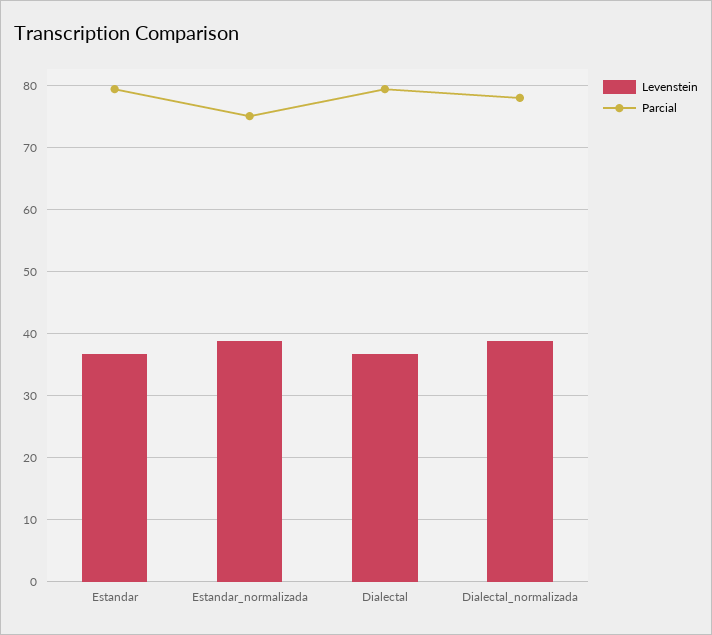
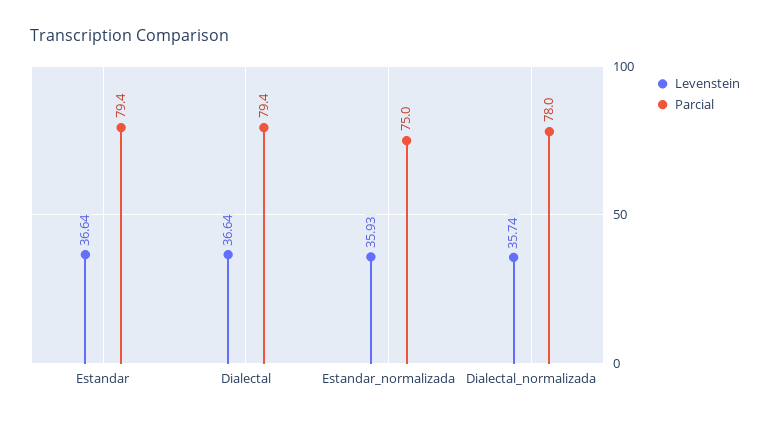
  {
    "Levenstein": {
      "Estandar": 36.64,
-     "Estandar_normalizada": 39,
+     "Estandar_normalizada": 35.93,
      "Dialectal": 36.64,
-     "Dialectal_normalizada": 39
+     "Dialectal_normalizada": 35.74
    },
    "Parcial": {
      "Estandar": 79.4,
      "Estandar_normalizada": 75,
      "Dialectal": 79.4,
      "Dialectal_normalizada": 78
    }
  }

